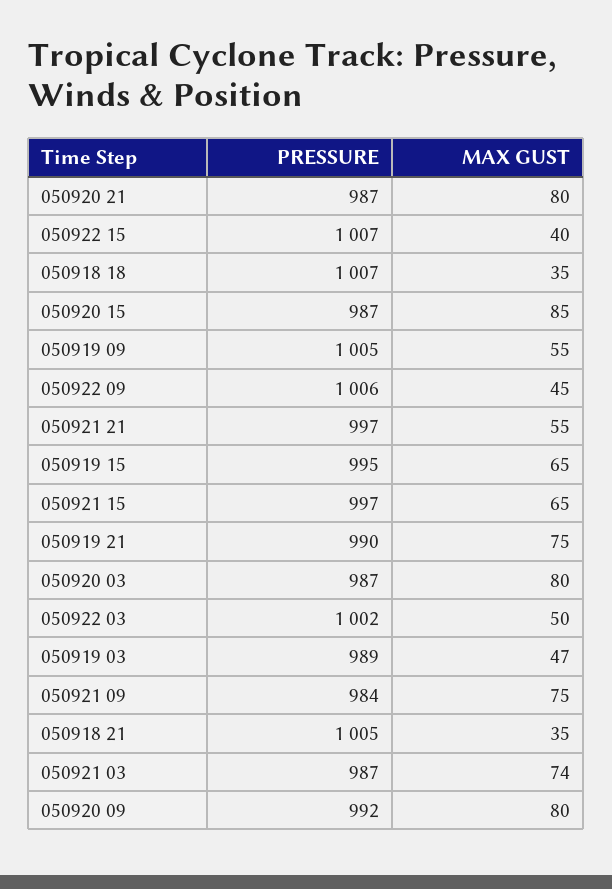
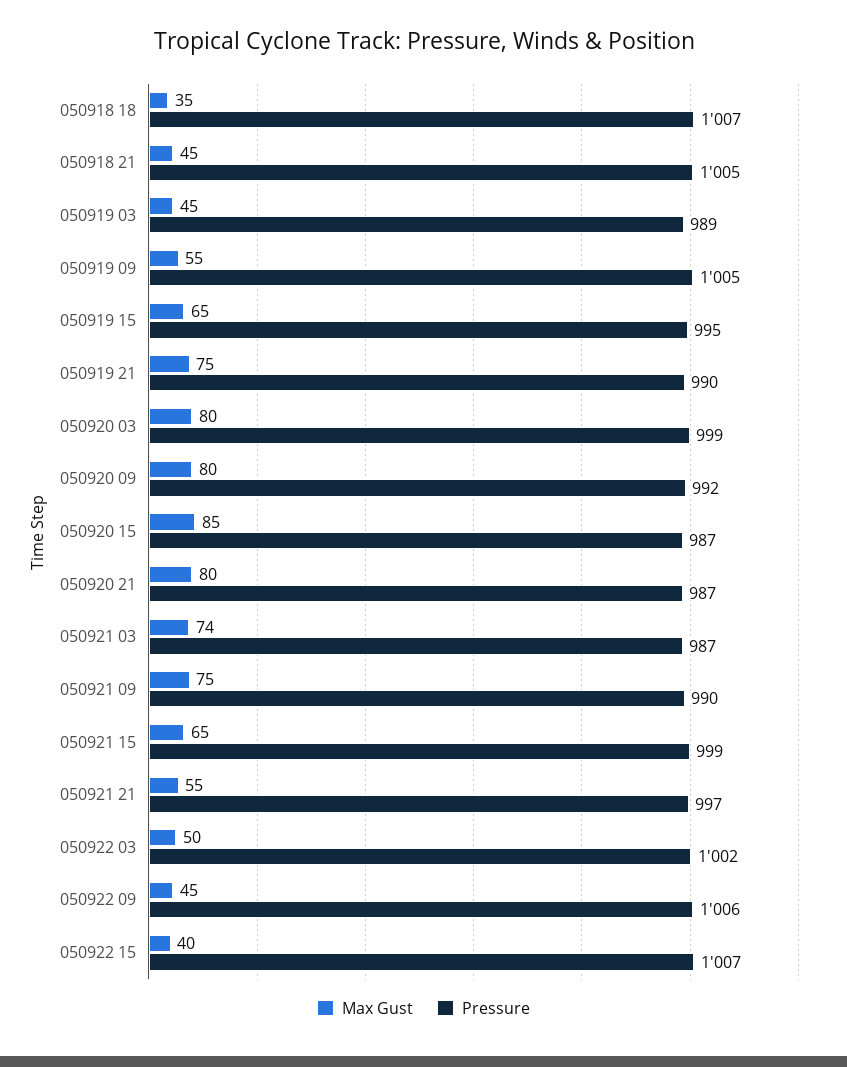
  {
    "PRESSURE": {
      "050920 21": 987,
      "050922 15": 1007,
      "050918 18": 1007,
      "050920 15": 987,
      "050919 09": 1005,
      "050922 09": 1006,
      "050921 21": 997,
      "050919 15": 995,
-     "050921 15": 997,
+     "050921 15": 999,
      "050919 21": 990,
-     "050920 03": 987,
+     "050920 03": 999,
      "050922 03": 1002,
      "050919 03": 989,
-     "050921 09": 984,
+     "050921 09": 990,
      "050918 21": 1005,
      "050921 03": 987,
      "050920 09": 992
    },
    "MAX GUST": {
      "050920 21": 80,
      "050922 15": 40,
      "050918 18": 35,
      "050920 15": 85,
      "050919 09": 55,
      "050922 09": 45,
      "050921 21": 55,
      "050919 15": 65,
      "050921 15": 65,
      "050919 21": 75,
      "050920 03": 80,
      "050922 03": 50,
-     "050919 03": 47,
+     "050919 03": 45,
      "050921 09": 75,
-     "050918 21": 35,
+     "050918 21": 45,
      "050921 03": 74,
      "050920 09": 80
    }
  }

